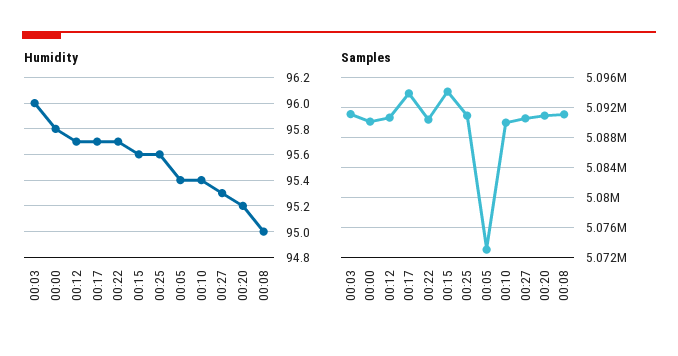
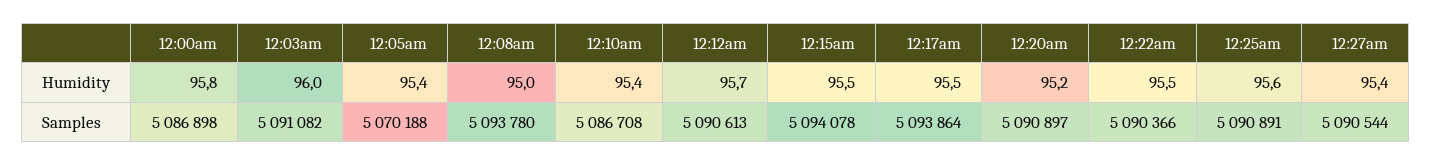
  {
    "Humidity": {
      "00:03": 96,
      "00:00": 95.8,
      "00:12": 95.7,
-     "00:17": 95.7,
+     "00:17": 95.5,
-     "00:22": 95.7,
+     "00:22": 95.5,
-     "00:15": 95.6,
+     "00:15": 95.5,
      "00:25": 95.6,
      "00:05": 95.4,
      "00:10": 95.4,
-     "00:27": 95.3,
+     "00:27": 95.4,
      "00:20": 95.2,
      "00:08": 95
    },
    "Samples": {
      "00:03": 5091082,
-     "00:00": 5090000,
+     "00:00": 5086898,
      "00:12": 5090613,
      "00:17": 5093864,
      "00:22": 5090366,
      "00:15": 5094078,
      "00:25": 5090891,
-     "00:05": 5073000,
+     "00:05": 5070188,
-     "00:10": 5090000,
+     "00:10": 5086708,
      "00:27": 5090544,
      "00:20": 5090897,
-     "00:08": 5091000
+     "00:08": 5093780
    }
  }

